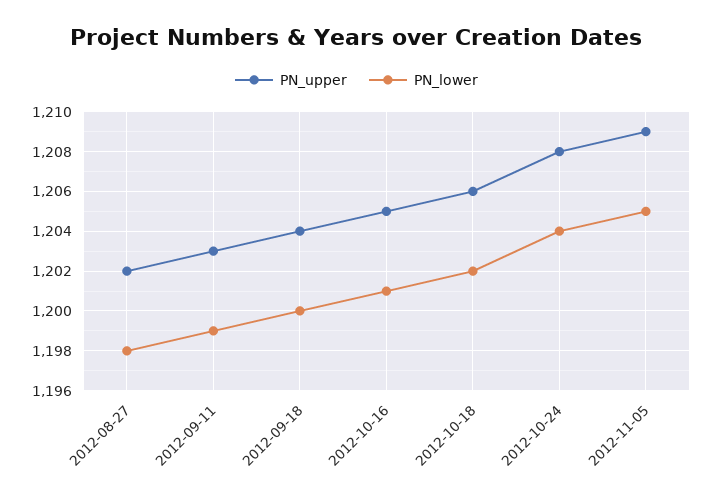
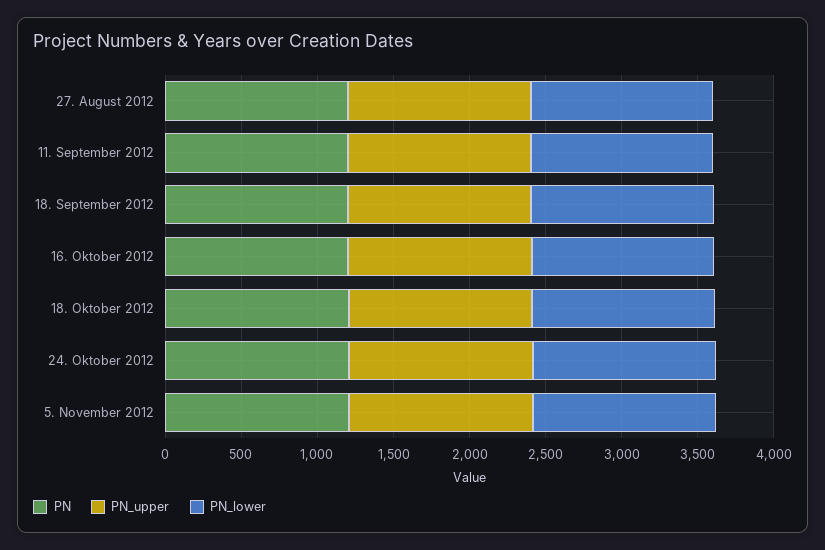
  {
    "PN_upper": {
      "2012-08-27": 1202,
      "2012-09-11": 1203,
      "2012-09-18": 1204,
      "2012-10-16": 1205,
      "2012-10-18": 1206,
      "2012-10-24": 1208,
      "2012-11-05": 1209
    },
    "PN_lower": {
      "2012-08-27": 1198,
      "2012-09-11": 1199,
      "2012-09-18": 1200,
      "2012-10-16": 1201,
      "2012-10-18": 1202,
      "2012-10-24": 1204,
      "2012-11-05": 1205
-   }
+   },
+   "PN": {
+     "2012-08-27": 1200,
+     "2012-09-11": 1200,
+     "2012-09-18": 1200,
+     "2012-10-16": 1200,
+     "2012-10-18": 1200,
+     "2012-10-24": 1200,
+     "2012-11-05": 1200
+   }
  }

